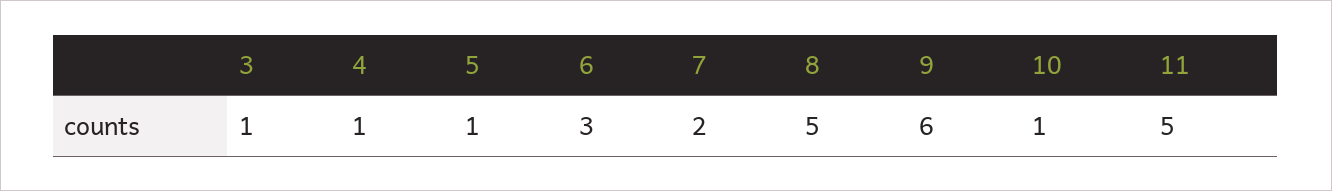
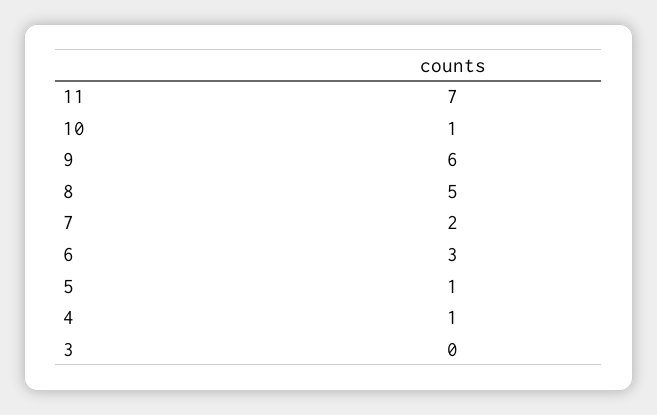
  {
-   "3": 1,
+   "3": 0,
    "4": 1,
    "5": 1,
    "6": 3,
    "7": 2,
    "8": 5,
    "9": 6,
    "10": 1,
-   "11": 5
+   "11": 7
  }

